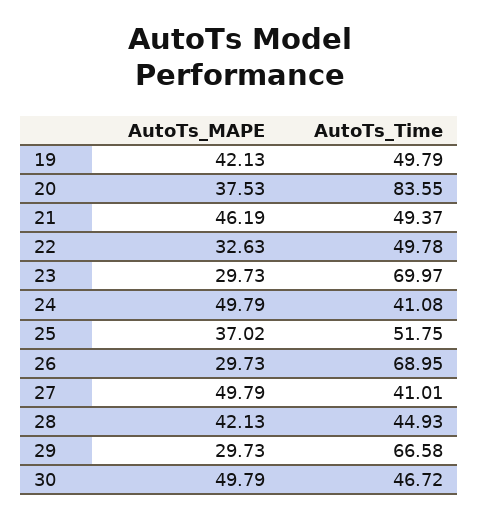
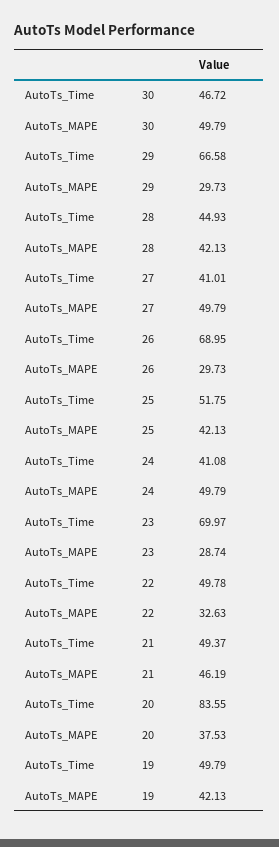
  {
    "AutoTs_MAPE": {
      "19": 42.13,
      "20": 37.53,
      "21": 46.19,
      "22": 32.63,
-     "23": 29.73,
+     "23": 28.74,
      "24": 49.79,
-     "25": 37.02,
+     "25": 42.13,
      "26": 29.73,
      "27": 49.79,
      "28": 42.13,
      "29": 29.73,
      "30": 49.79
    },
    "AutoTs_Time": {
      "19": 49.79,
      "20": 83.55,
      "21": 49.37,
      "22": 49.78,
      "23": 69.97,
      "24": 41.08,
      "25": 51.75,
      "26": 68.95,
      "27": 41.01,
      "28": 44.93,
      "29": 66.58,
      "30": 46.72
    }
  }

